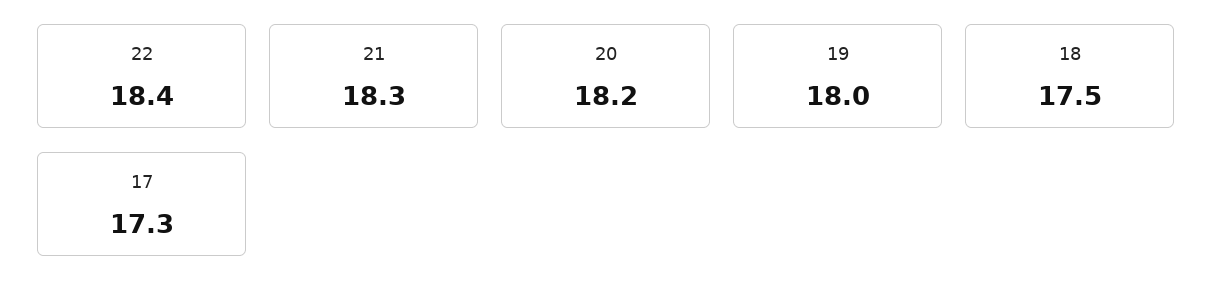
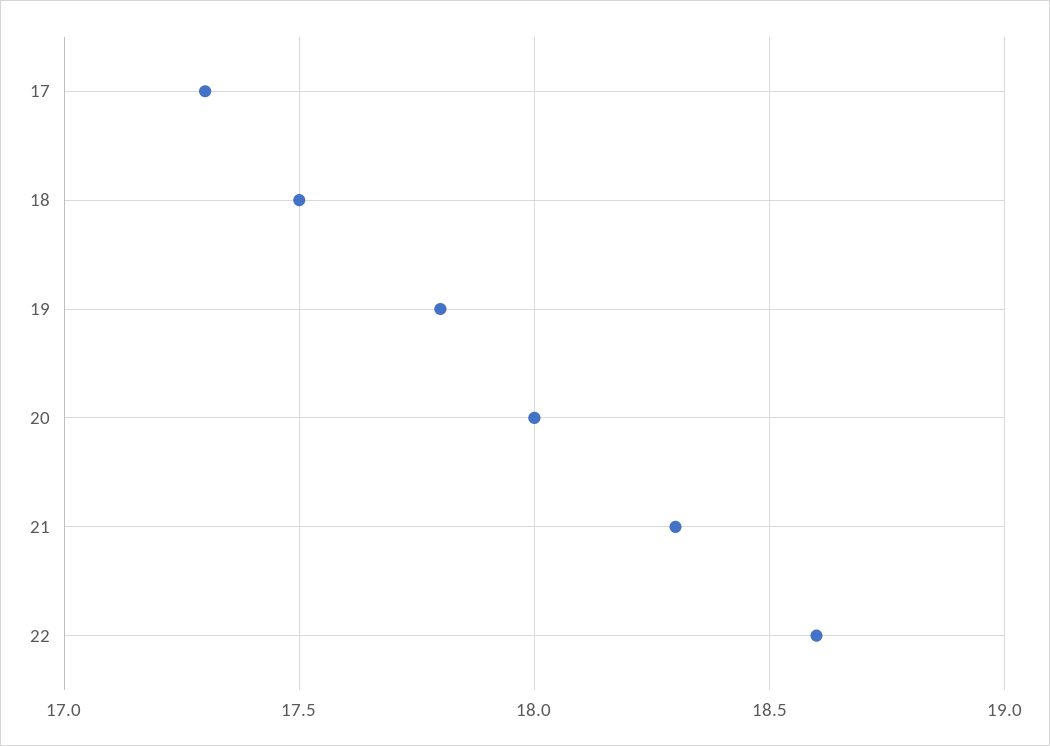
  {
-   "22": 18.4,
+   "22": 18.6,
    "21": 18.3,
-   "20": 18.2,
+   "20": 18,
-   "19": 18,
+   "19": 17.8,
    "18": 17.5,
    "17": 17.3
  }

